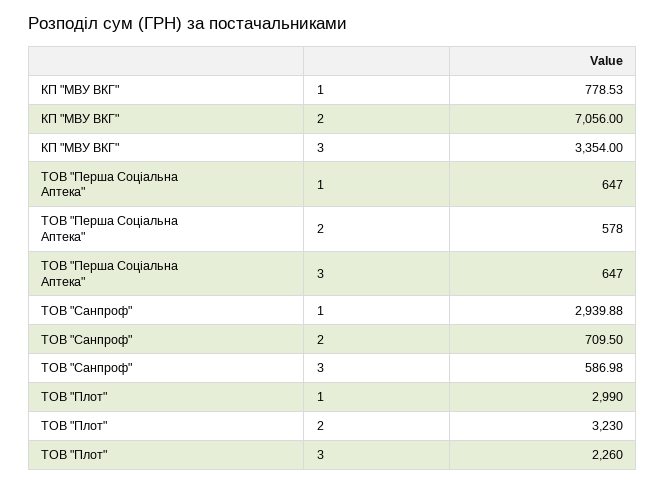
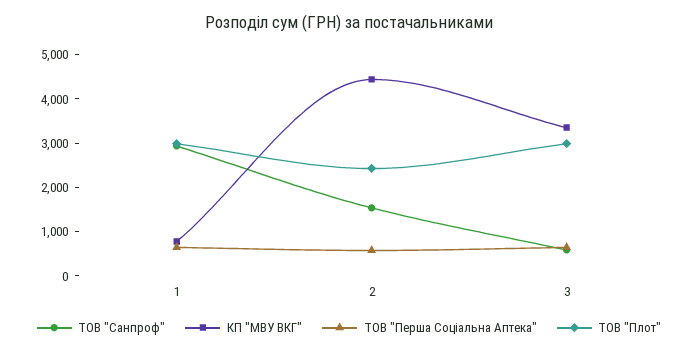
  {
    "КП \"МВУ ВКГ\"": {
      "1": 778.53,
-     "2": 7056,
+     "2": 4400,
      "3": 3354
    },
    "ТОВ \"Перша Соціальна Аптека\"": {
      "1": 647,
      "2": 578,
      "3": 647
    },
    "ТОВ \"Санпроф\"": {
      "1": 2939.88,
-     "2": 709.5,
+     "2": 1600,
      "3": 586.98
    },
    "ТОВ \"Плот\"": {
      "1": 2990,
-     "2": 3230,
+     "2": 2400,
-     "3": 2260
+     "3": 3000
    }
  }

